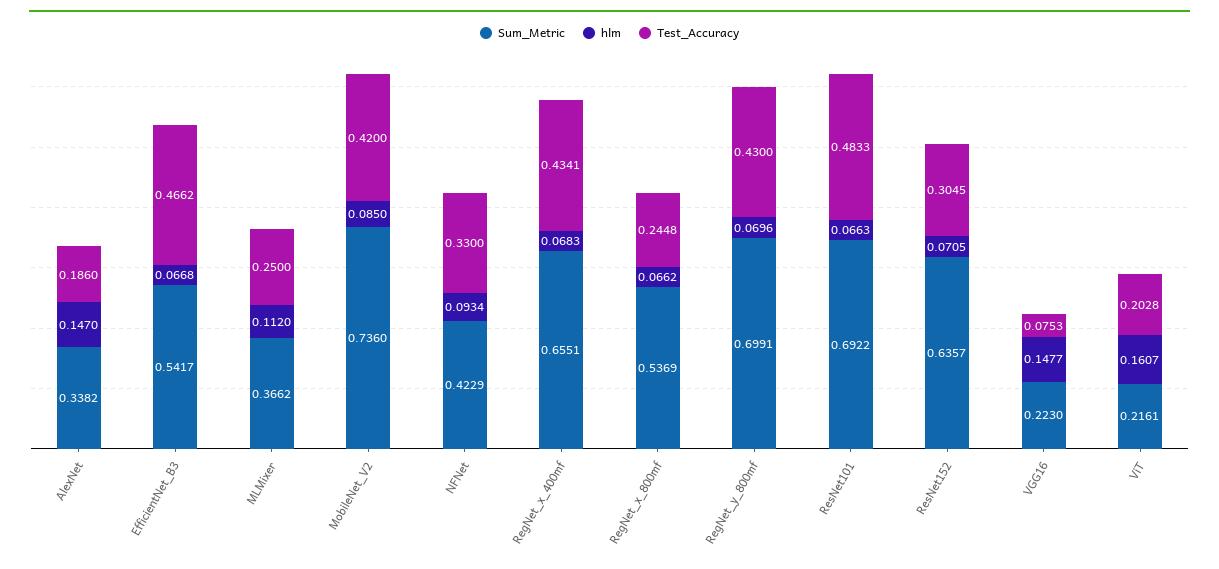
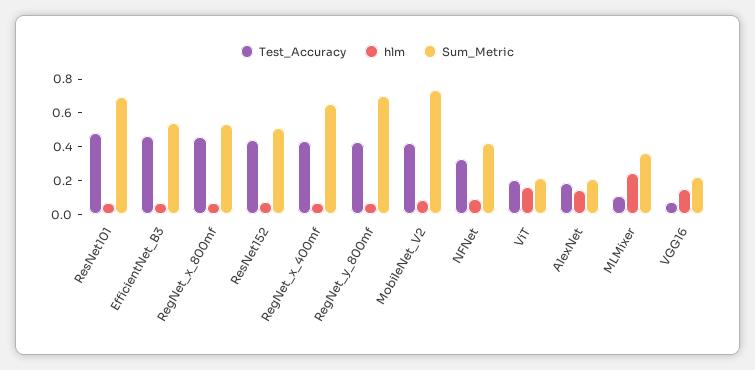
  {
    "Sum_Metric": {
-     "AlexNet": 0.3382,
+     "AlexNet": 0.2,
      "EfficientNet_B3": 0.5417,
      "MLMixer": 0.3662,
      "MobileNet_V2": 0.736,
      "NFNet": 0.4229,
      "RegNet_x_400mf": 0.6551,
      "RegNet_x_800mf": 0.5369,
      "RegNet_y_800mf": 0.6991,
      "ResNet101": 0.6922,
-     "ResNet152": 0.6357,
+     "ResNet152": 0.5,
      "VGG16": 0.223,
      "ViT": 0.2161
    },
    "hlm": {
      "AlexNet": 0.147,
      "EfficientNet_B3": 0.0668,
-     "MLMixer": 0.112,
+     "MLMixer": 0.25,
      "MobileNet_V2": 0.085,
      "NFNet": 0.0934,
      "RegNet_x_400mf": 0.0683,
      "RegNet_x_800mf": 0.0662,
      "RegNet_y_800mf": 0.0696,
      "ResNet101": 0.0663,
      "ResNet152": 0.0705,
      "VGG16": 0.1477,
      "ViT": 0.1607
    },
    "Test_Accuracy": {
      "AlexNet": 0.186,
      "EfficientNet_B3": 0.4662,
-     "MLMixer": 0.25,
+     "MLMixer": 0.1,
      "MobileNet_V2": 0.42,
      "NFNet": 0.33,
      "RegNet_x_400mf": 0.4341,
-     "RegNet_x_800mf": 0.2448,
+     "RegNet_x_800mf": 0.45,
      "RegNet_y_800mf": 0.43,
      "ResNet101": 0.4833,
-     "ResNet152": 0.3045,
+     "ResNet152": 0.45,
      "VGG16": 0.0753,
      "ViT": 0.2028
    }
  }

